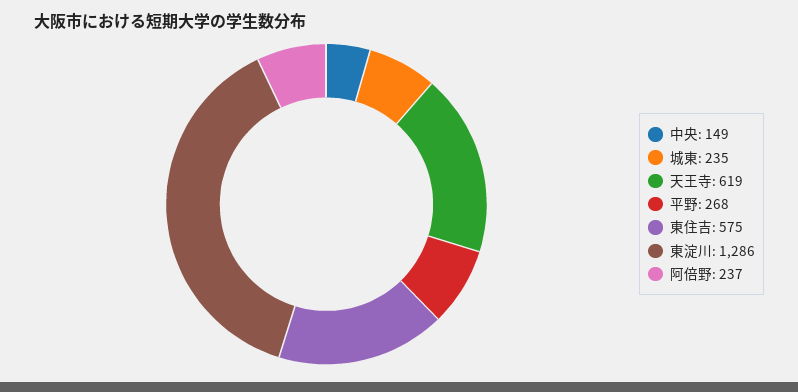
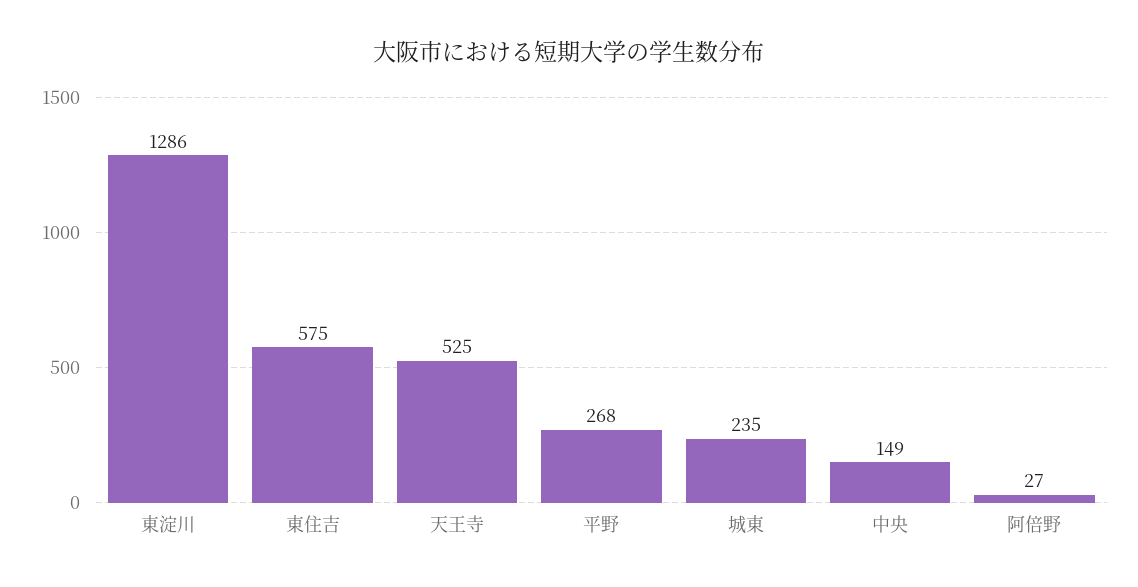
  {
    "中央": 149,
    "城東": 235,
-   "天王寺": 619,
+   "天王寺": 525,
    "平野": 268,
    "東住吉": 575,
    "東淀川": 1286,
-   "阿倍野": 237
+   "阿倍野": 27
  }

